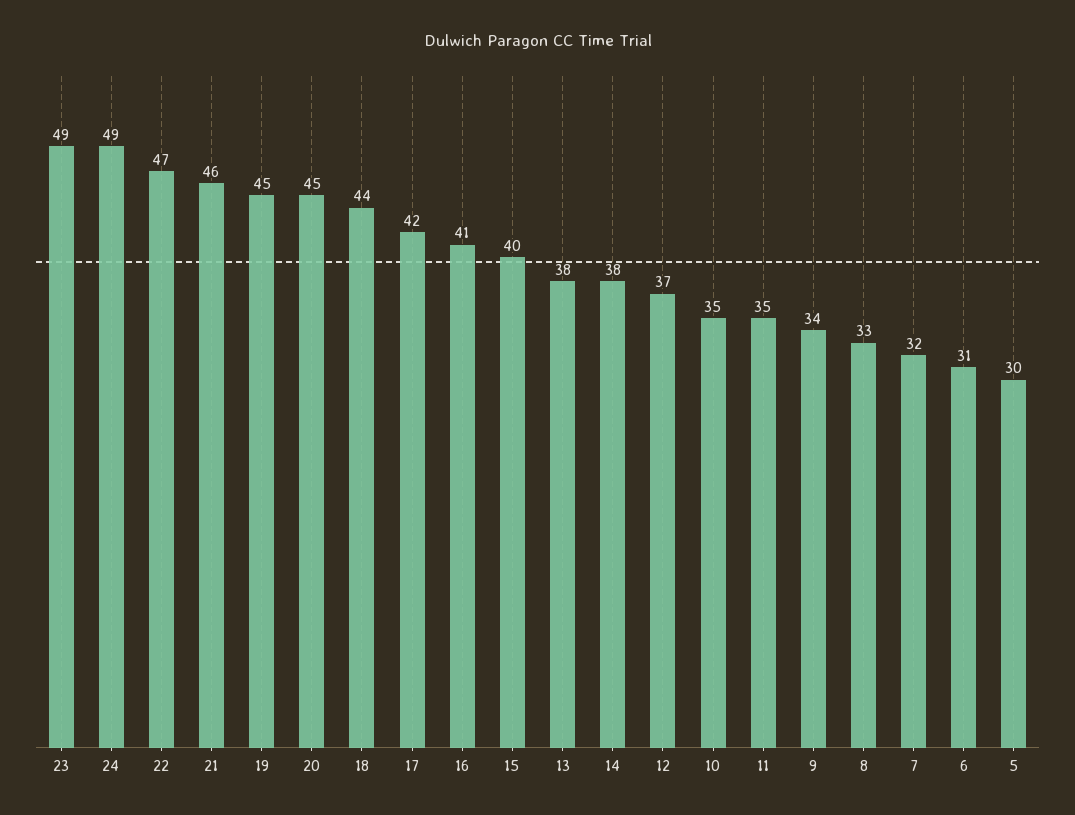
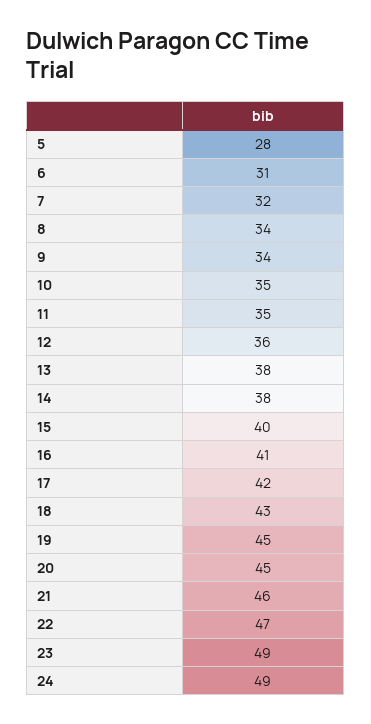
  {
    "23": 49,
    "24": 49,
    "22": 47,
    "21": 46,
    "19": 45,
    "20": 45,
-   "18": 44,
+   "18": 43,
    "17": 42,
    "16": 41,
    "15": 40,
    "13": 38,
    "14": 38,
-   "12": 37,
+   "12": 36,
    "10": 35,
    "11": 35,
    "9": 34,
-   "8": 33,
+   "8": 34,
    "7": 32,
    "6": 31,
-   "5": 30
+   "5": 28
  }

